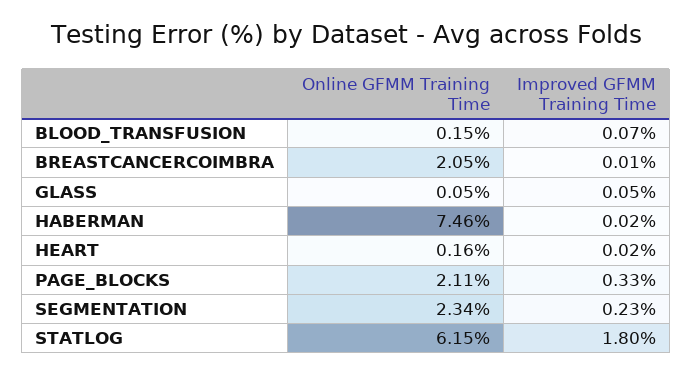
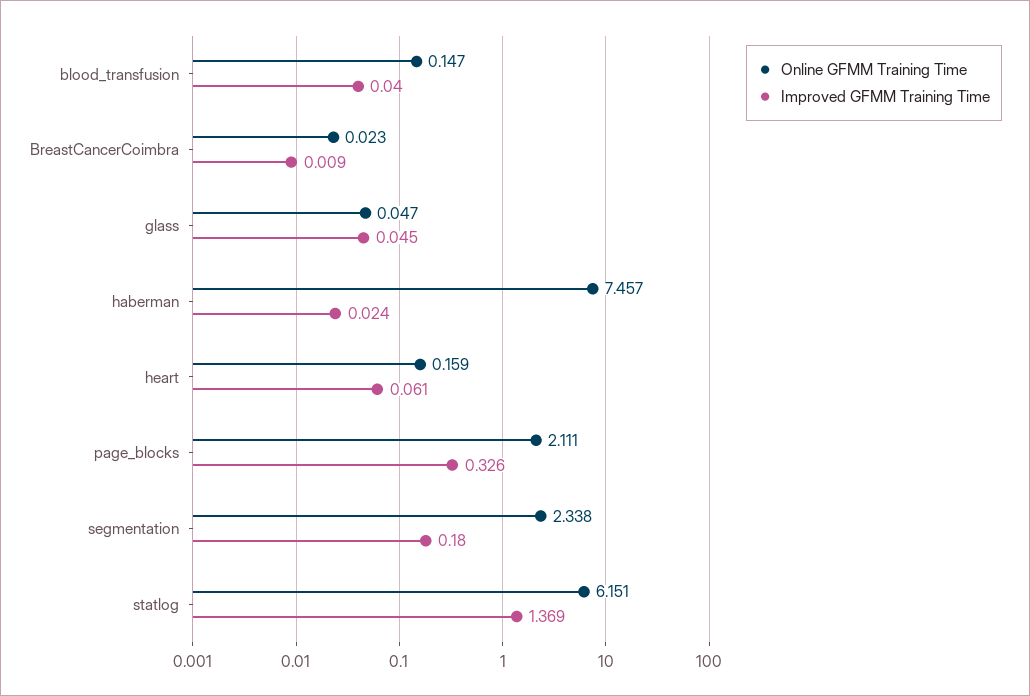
  {
    "Online GFMM Training Time": {
      "BLOOD_TRANSFUSION": 0.147,
-     "BREASTCANCERCOIMBRA": 2.05,
+     "BREASTCANCERCOIMBRA": 0.023,
      "GLASS": 0.047,
      "HABERMAN": 7.457,
      "HEART": 0.159,
      "PAGE_BLOCKS": 2.111,
      "SEGMENTATION": 2.338,
      "STATLOG": 6.151
    },
    "Improved GFMM Training Time": {
-     "BLOOD_TRANSFUSION": 0.07,
+     "BLOOD_TRANSFUSION": 0.04,
      "BREASTCANCERCOIMBRA": 0.009,
      "GLASS": 0.045,
      "HABERMAN": 0.024,
-     "HEART": 0.02,
+     "HEART": 0.061,
      "PAGE_BLOCKS": 0.326,
-     "SEGMENTATION": 0.23,
+     "SEGMENTATION": 0.18,
-     "STATLOG": 1.8
+     "STATLOG": 1.369
    }
  }

